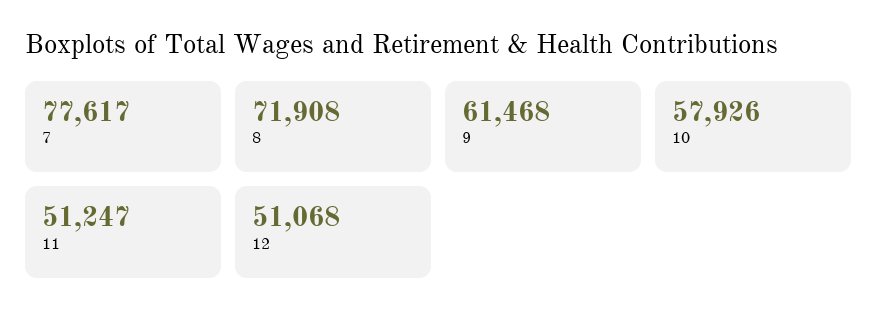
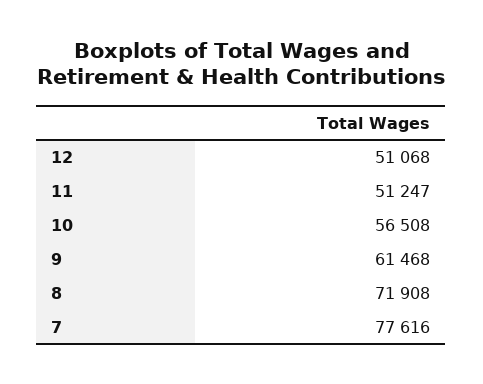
  {
-   "7": 77617,
+   "7": 77616,
    "8": 71908,
    "9": 61468,
-   "10": 57926,
+   "10": 56508,
    "11": 51247,
    "12": 51068
  }

